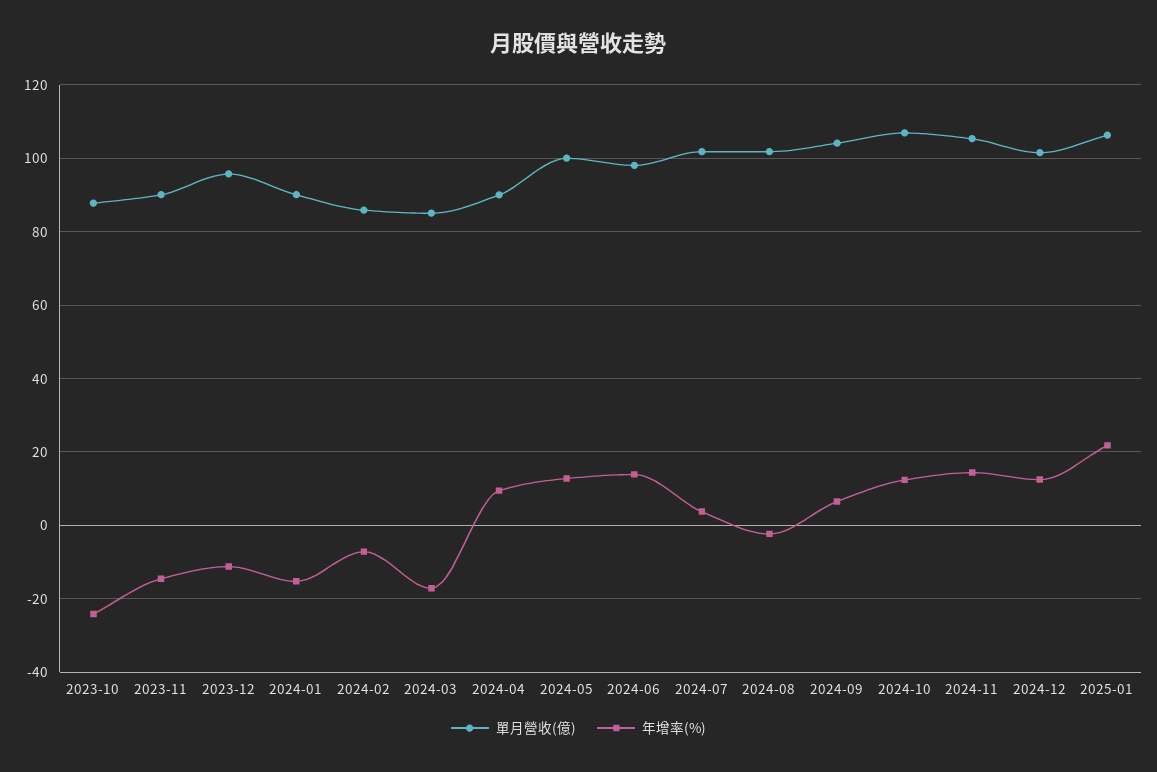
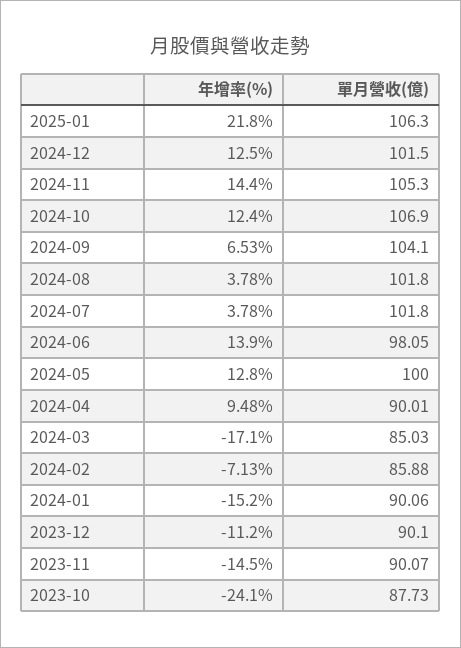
  {
    "單月營收(億)": {
      "2023-10": 87.73,
      "2023-11": 90.07,
-     "2023-12": 96,
+     "2023-12": 90.1,
      "2024-01": 90.06,
      "2024-02": 85.88,
      "2024-03": 85.03,
      "2024-04": 90.01,
      "2024-05": 100,
      "2024-06": 98.05,
      "2024-07": 101.8,
      "2024-08": 101.8,
      "2024-09": 104.1,
      "2024-10": 106.9,
      "2024-11": 105.3,
      "2024-12": 101.5,
      "2025-01": 106.3
    },
    "年增率(%)": {
      "2023-10": -24.1,
      "2023-11": -14.5,
      "2023-12": -11.2,
      "2024-01": -15.2,
      "2024-02": -7.13,
      "2024-03": -17.1,
      "2024-04": 9.48,
      "2024-05": 12.8,
      "2024-06": 13.9,
      "2024-07": 3.78,
-     "2024-08": -2,
+     "2024-08": 3.78,
      "2024-09": 6.53,
      "2024-10": 12.4,
      "2024-11": 14.4,
      "2024-12": 12.5,
      "2025-01": 21.8
    }
  }

